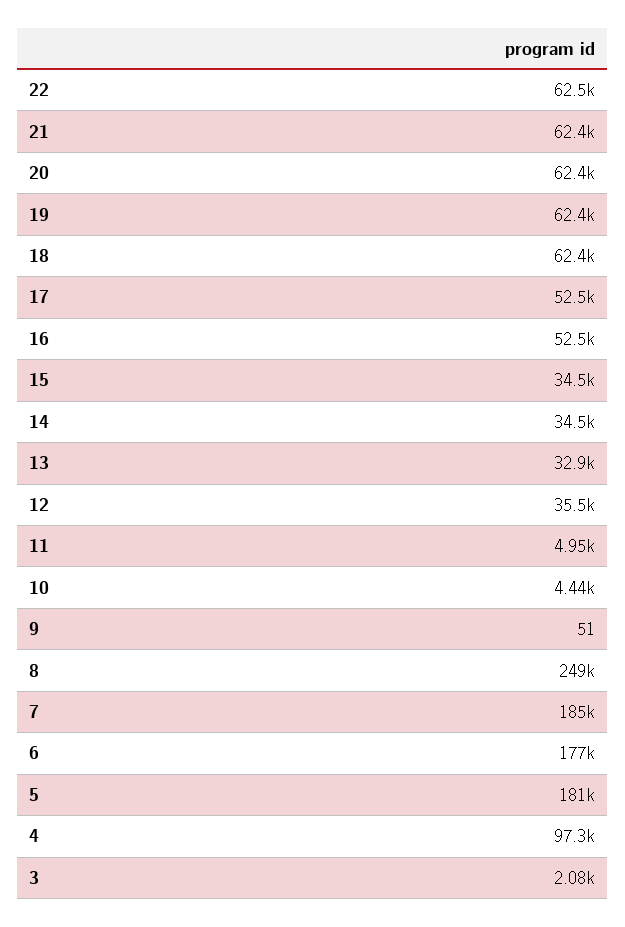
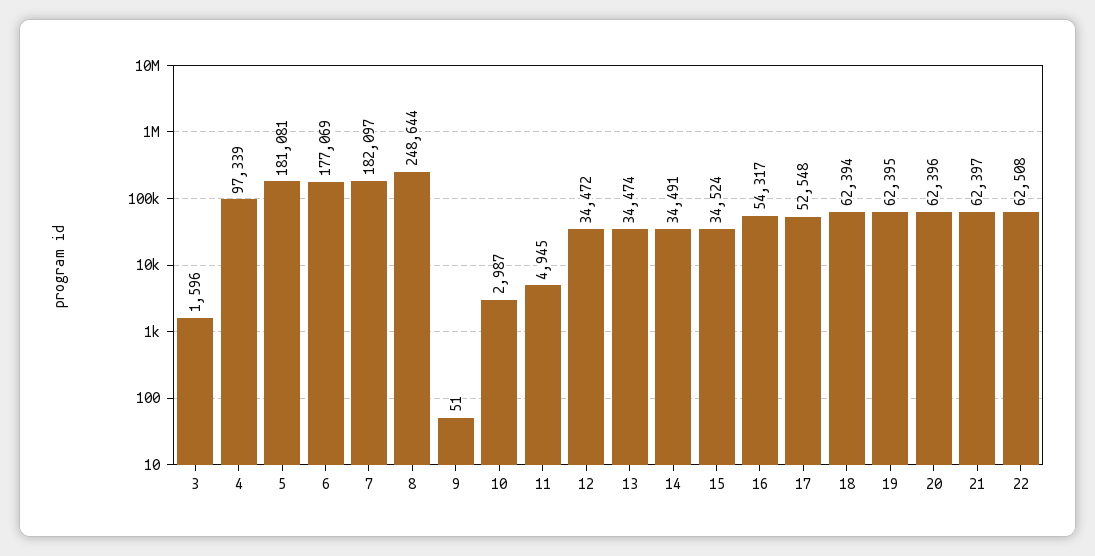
  {
    "22": 62508,
    "21": 62397,
    "20": 62396,
    "19": 62395,
    "18": 62394,
    "17": 52548,
-   "16": 52500,
+   "16": 54317,
    "15": 34524,
    "14": 34491,
-   "13": 32900,
+   "13": 34474,
-   "12": 35500,
+   "12": 34472,
    "11": 4945,
-   "10": 4440,
+   "10": 2987,
    "9": 51,
    "8": 248644,
-   "7": 185000,
+   "7": 182097,
    "6": 177069,
    "5": 181081,
    "4": 97339,
-   "3": 2080
+   "3": 1596
  }

